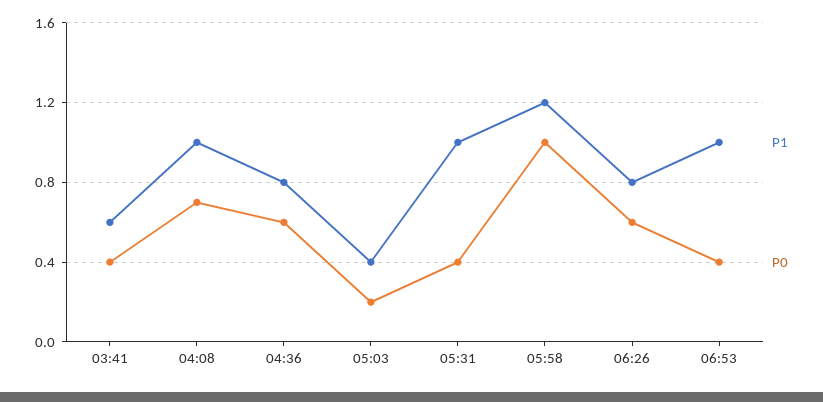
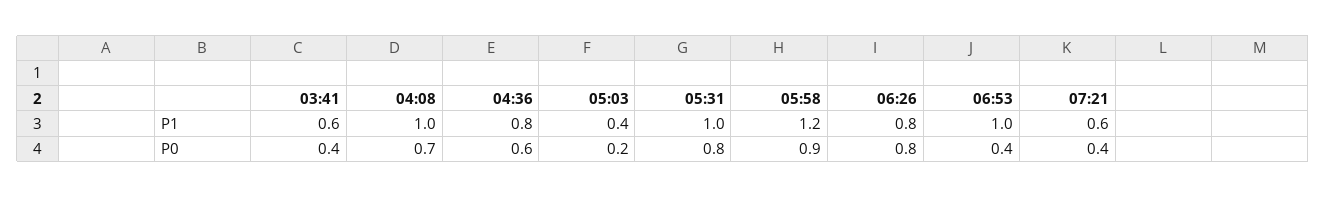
  {
    "P1": {
      "03:41": 0.6,
      "04:08": 1,
      "04:36": 0.8,
      "05:03": 0.4,
      "05:31": 1,
      "05:58": 1.2,
      "06:26": 0.8,
-     "06:53": 1
+     "06:53": 1,
+     "07:21": 0.6
    },
    "P0": {
      "03:41": 0.4,
      "04:08": 0.7,
      "04:36": 0.6,
      "05:03": 0.2,
-     "05:31": 0.4,
+     "05:31": 0.8,
-     "05:58": 1,
+     "05:58": 0.9,
-     "06:26": 0.6,
+     "06:26": 0.8,
-     "06:53": 0.4
+     "06:53": 0.4,
+     "07:21": 0.4
    }
  }

